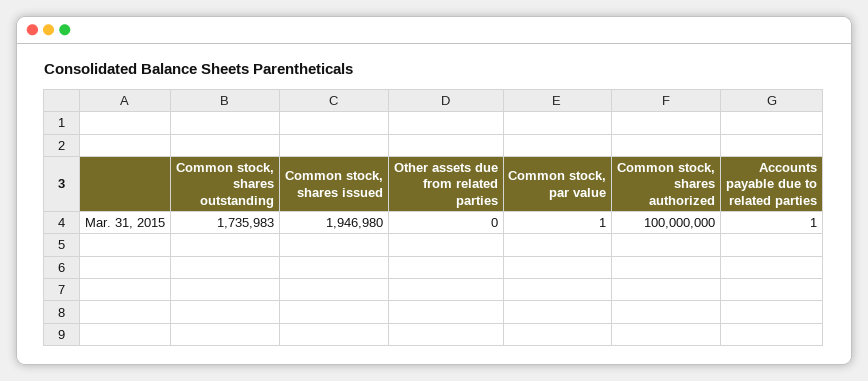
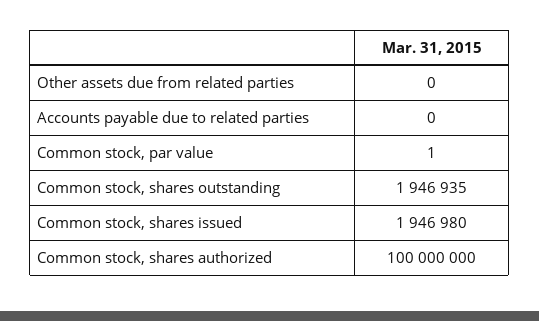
  {
-   "Common stock, shares outstanding": 1735983,
+   "Common stock, shares outstanding": 1946935,
    "Common stock, shares issued": 1946980,
    "Other assets due from related parties": 0,
    "Common stock, par value": 1,
    "Common stock, shares authorized": 100000000,
-   "Accounts payable due to related parties": 1
+   "Accounts payable due to related parties": 0
  }

